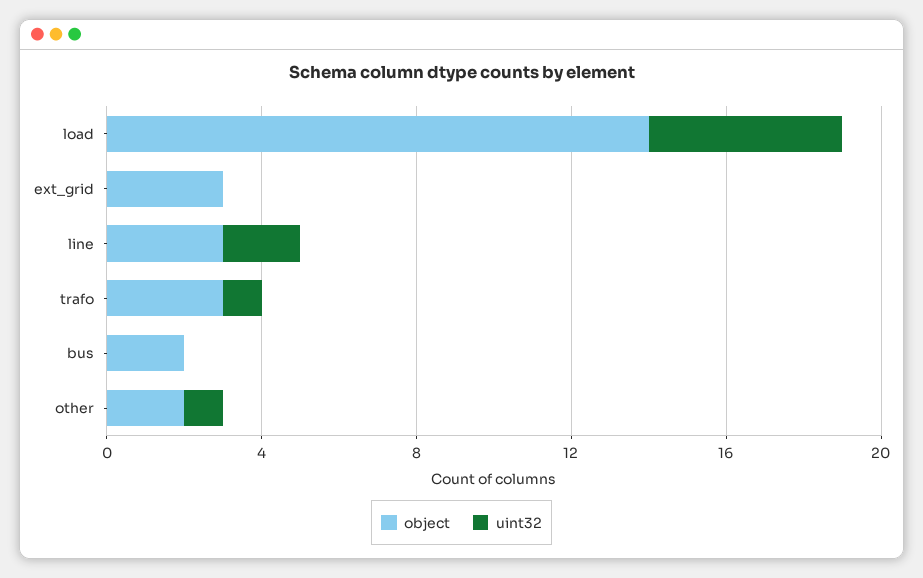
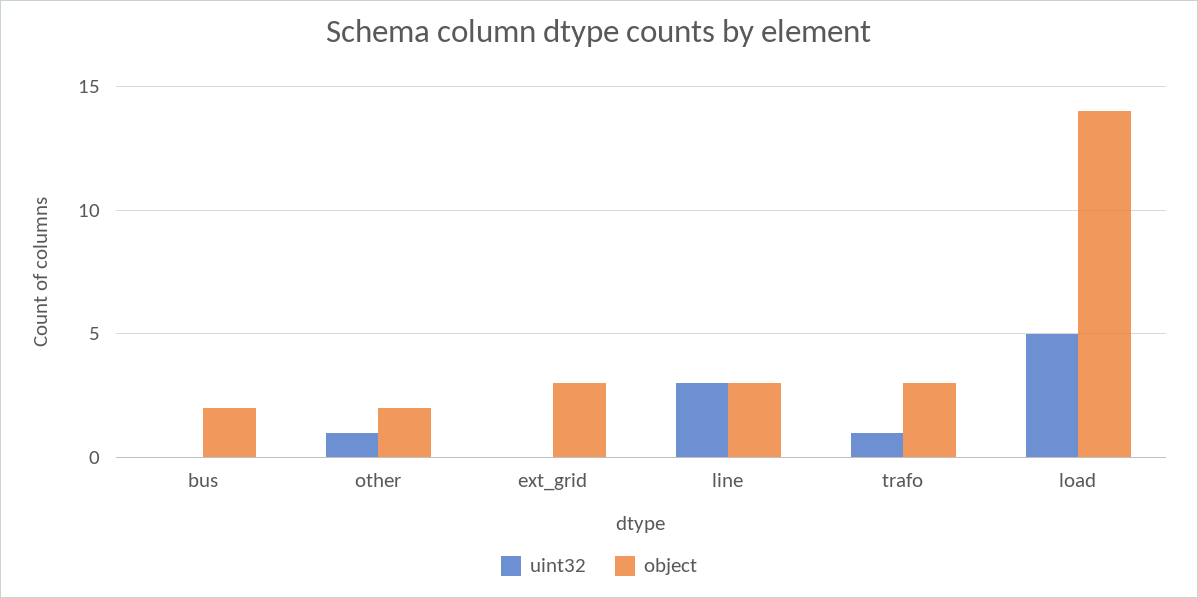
  {
    "object": {
      "load": 14,
      "ext_grid": 3,
      "line": 3,
      "trafo": 3,
      "bus": 2,
      "other": 2
    },
    "uint32": {
      "load": 5,
      "ext_grid": 0,
-     "line": 2,
+     "line": 3,
      "trafo": 1,
      "bus": 0,
      "other": 1
    }
  }

